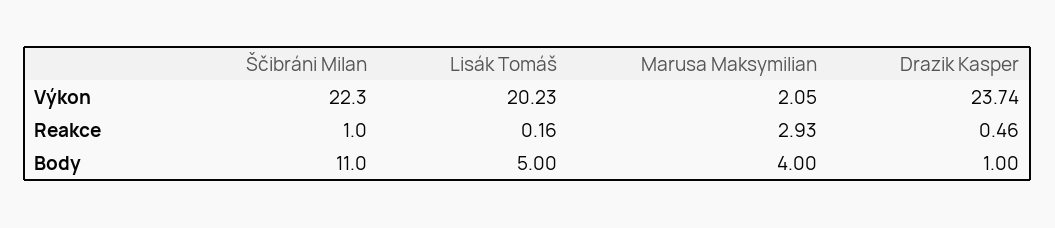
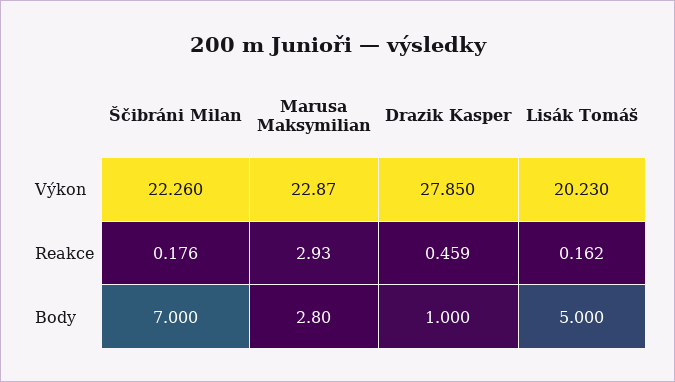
  {
    "Ščibráni Milan": {
      "Výkon": 22.26,
-     "Reakce": 1,
+     "Reakce": 0.176,
-     "Body": 11
+     "Body": 7
    },
    "Lisák Tomáš": {
      "Výkon": 20.23,
      "Reakce": 0.162,
      "Body": 5
    },
    "Marusa Maksymilian": {
-     "Výkon": 2.05,
+     "Výkon": 22.87,
      "Reakce": 2.93,
-     "Body": 4
+     "Body": 2.8
    },
    "Drazik Kasper": {
-     "Výkon": 23.74,
+     "Výkon": 27.85,
      "Reakce": 0.459,
      "Body": 1
    }
  }

